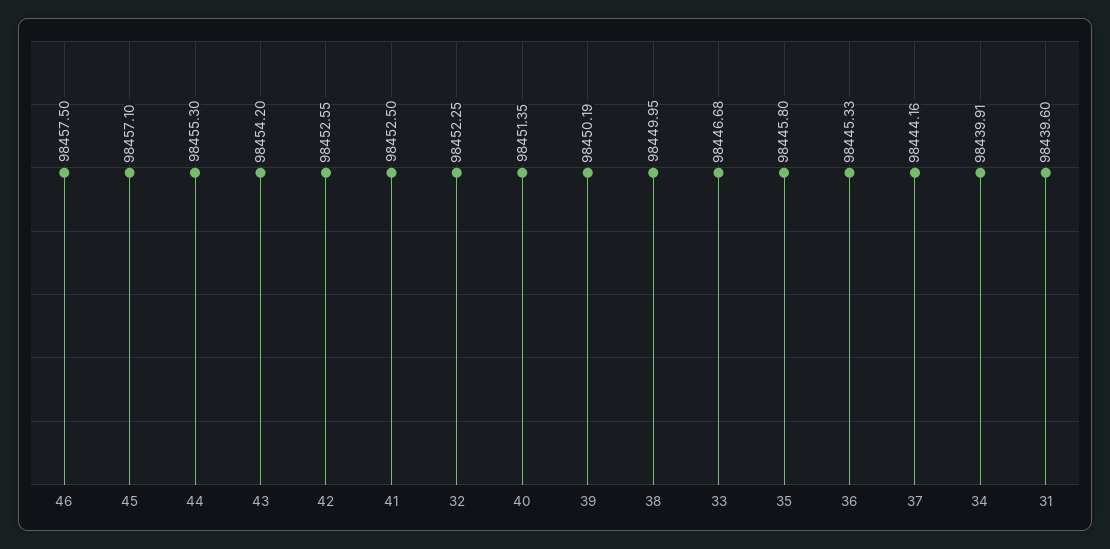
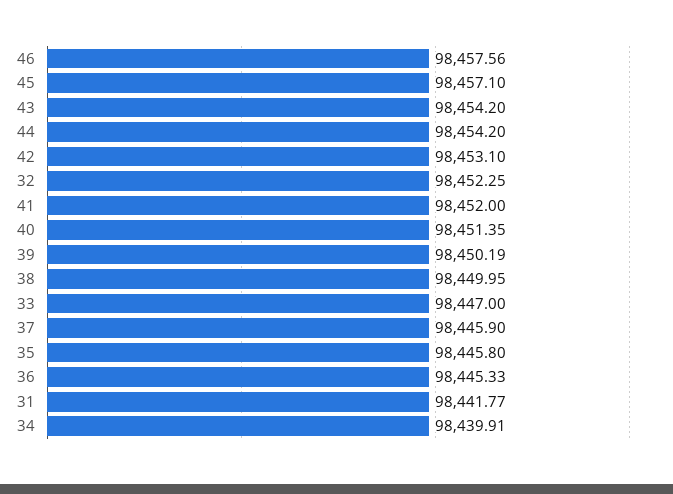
  {
-   "46": 98457.5,
+   "46": 98457.56,
    "45": 98457.1,
-   "44": 98455.3,
+   "44": 98454.2,
    "43": 98454.2,
-   "42": 98452.55,
+   "42": 98453.1,
-   "41": 98452.5,
+   "41": 98452,
    "32": 98452.25,
    "40": 98451.35,
    "39": 98450.19,
    "38": 98449.95,
-   "33": 98446.68,
+   "33": 98447,
    "35": 98445.8,
    "36": 98445.33,
-   "37": 98444.16,
+   "37": 98445.9,
    "34": 98439.91,
-   "31": 98439.6
+   "31": 98441.77
  }

